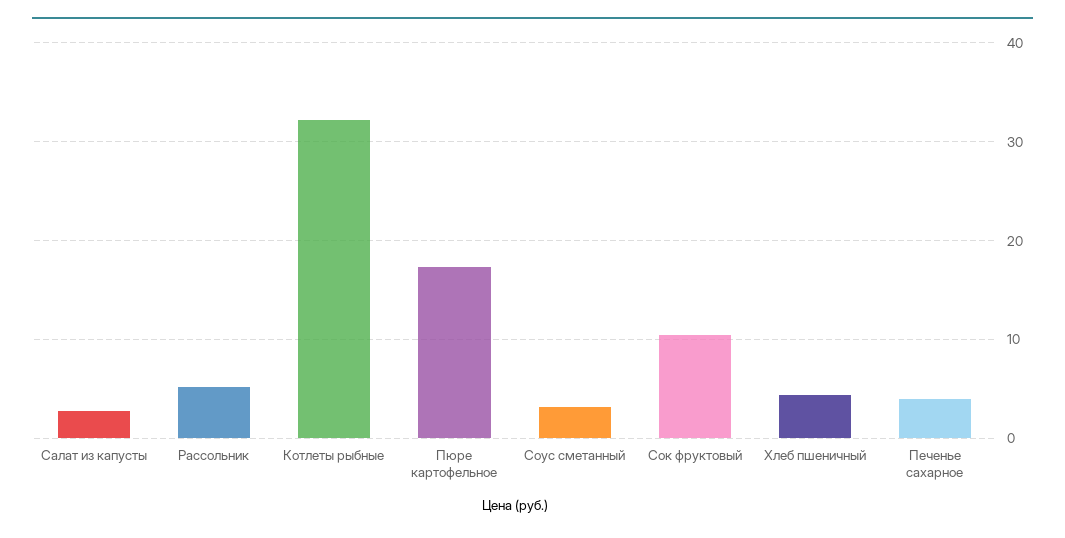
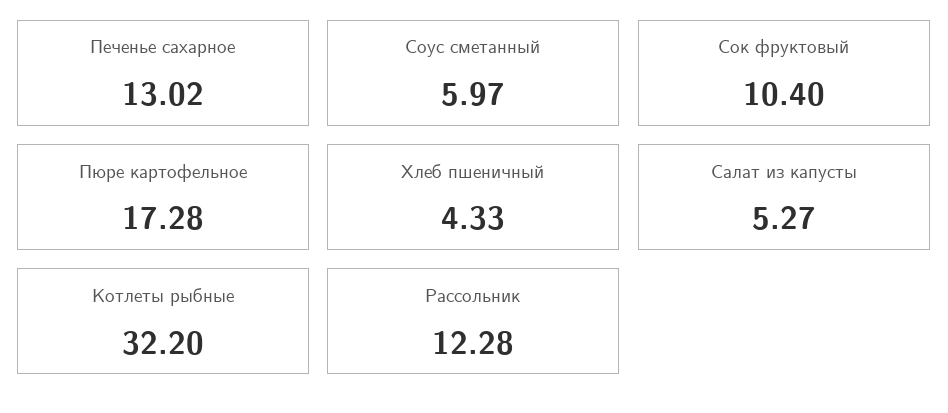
  {
-   "Салат из капусты": 3,
+   "Салат из капусты": 5.27,
-   "Рассольник": 5,
+   "Рассольник": 12.28,
    "Котлеты рыбные": 32.2,
    "Пюре картофельное": 17.28,
-   "Соус сметанный": 3,
+   "Соус сметанный": 5.97,
    "Сок фруктовый": 10.4,
    "Хлеб пшеничный": 4.33,
-   "Печенье сахарное": 4
+   "Печенье сахарное": 13.02
  }

